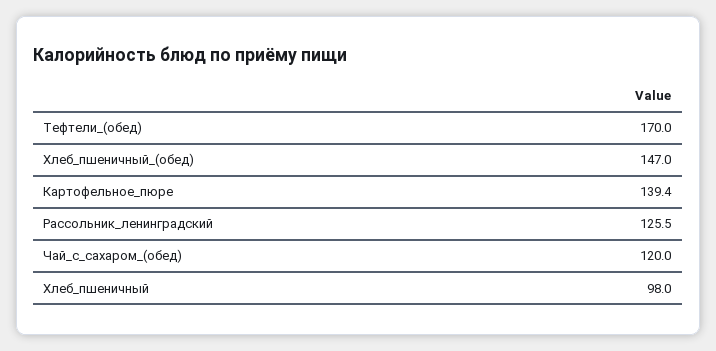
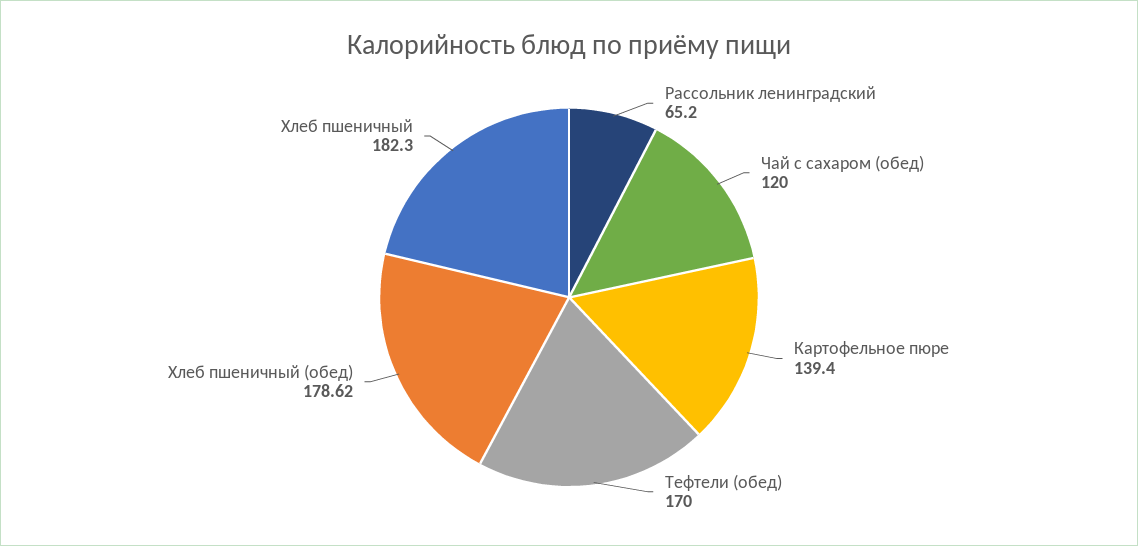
  {
    "Тефтели_(обед)": 170,
-   "Хлеб_пшеничный_(обед)": 147,
+   "Хлеб_пшеничный_(обед)": 178.62,
    "Картофельное_пюре": 139.4,
-   "Рассольник_ленинградский": 125.5,
+   "Рассольник_ленинградский": 65.2,
    "Чай_с_сахаром_(обед)": 120,
-   "Хлеб_пшеничный": 98
+   "Хлеб_пшеничный": 182.3
  }

